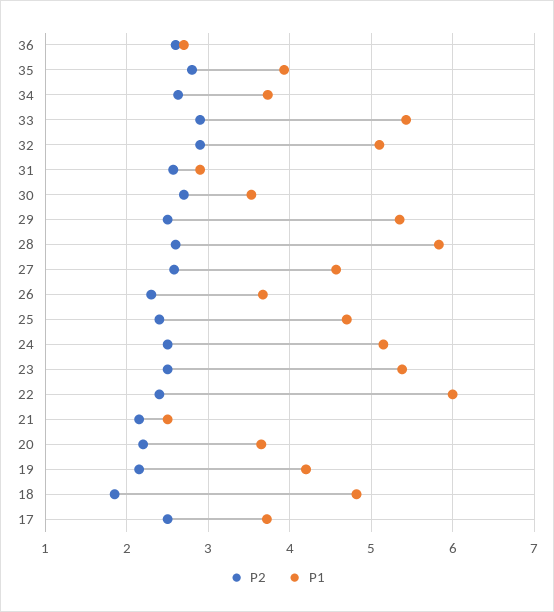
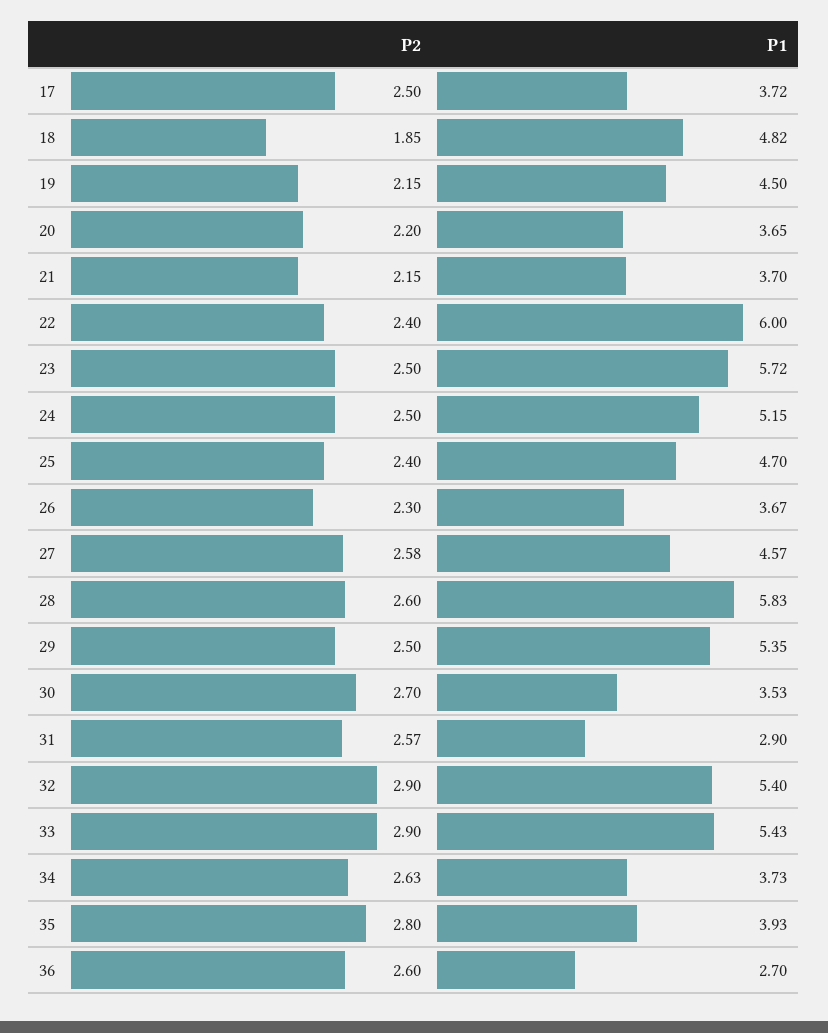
  {
    "P2": {
      "36": 2.6,
      "35": 2.8,
      "34": 2.63,
      "33": 2.9,
      "32": 2.9,
      "31": 2.57,
      "30": 2.7,
      "29": 2.5,
      "28": 2.6,
      "27": 2.58,
      "26": 2.3,
      "25": 2.4,
      "24": 2.5,
      "23": 2.5,
      "22": 2.4,
      "21": 2.15,
      "20": 2.2,
      "19": 2.15,
      "18": 1.85,
      "17": 2.5
    },
    "P1": {
      "36": 2.7,
      "35": 3.93,
      "34": 3.73,
      "33": 5.43,
-     "32": 5.1,
+     "32": 5.4,
      "31": 2.9,
      "30": 3.53,
      "29": 5.35,
      "28": 5.83,
      "27": 4.57,
      "26": 3.67,
      "25": 4.7,
      "24": 5.15,
-     "23": 5.4,
+     "23": 5.72,
      "22": 6,
-     "21": 2.5,
+     "21": 3.7,
      "20": 3.65,
-     "19": 4.2,
+     "19": 4.5,
      "18": 4.82,
      "17": 3.72
    }
  }

